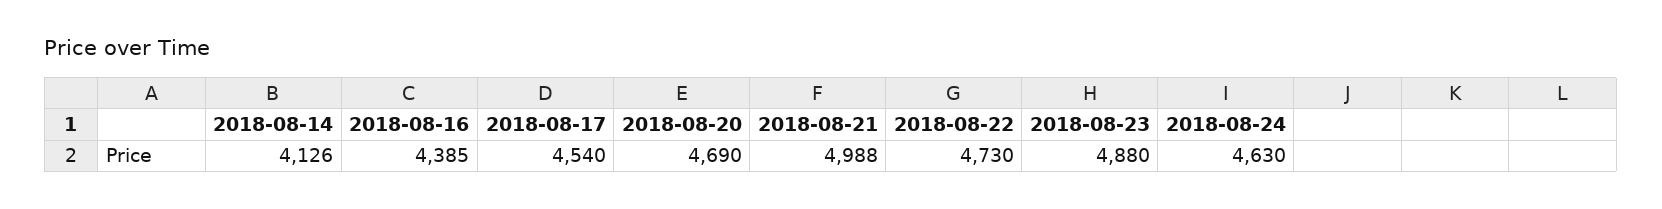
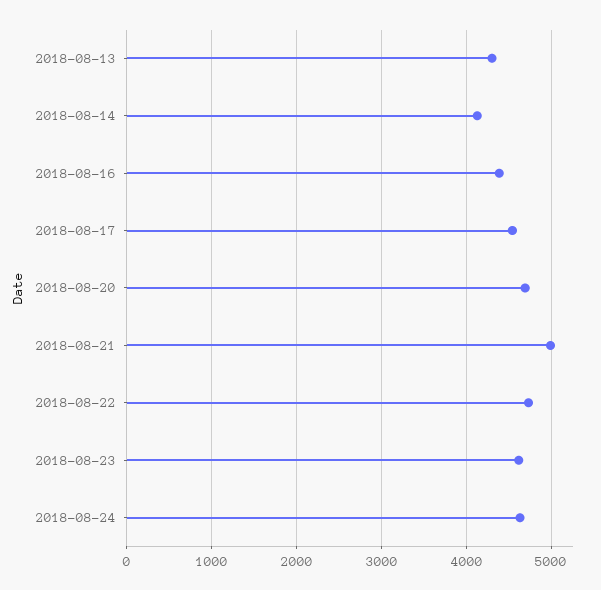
  {
    "2018-08-14": 4126,
    "2018-08-16": 4385,
    "2018-08-17": 4540,
    "2018-08-20": 4690,
    "2018-08-21": 4988,
    "2018-08-22": 4730,
-   "2018-08-23": 4880,
+   "2018-08-23": 4600,
-   "2018-08-24": 4630
+   "2018-08-24": 4630,
+   "2018-08-13": 4300
  }

